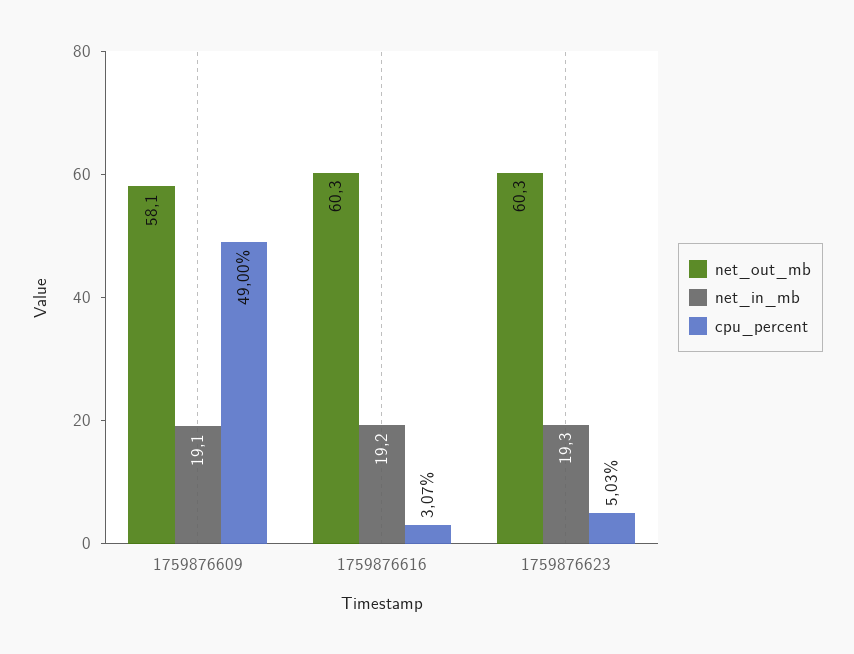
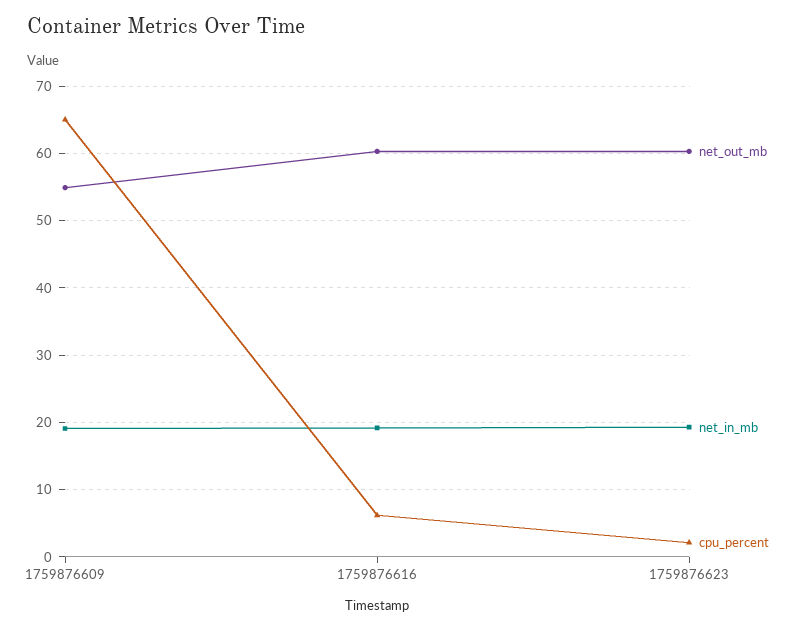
  {
    "net_out_mb": {
-     "1759876609": 58.1,
+     "1759876609": 55,
      "1759876616": 60.3,
      "1759876623": 60.3
    },
    "net_in_mb": {
      "1759876609": 19.1,
      "1759876616": 19.2,
      "1759876623": 19.3
    },
    "cpu_percent": {
-     "1759876609": 49,
+     "1759876609": 65,
-     "1759876616": 3.07,
+     "1759876616": 6,
-     "1759876623": 5.03
+     "1759876623": 2
    }
  }

